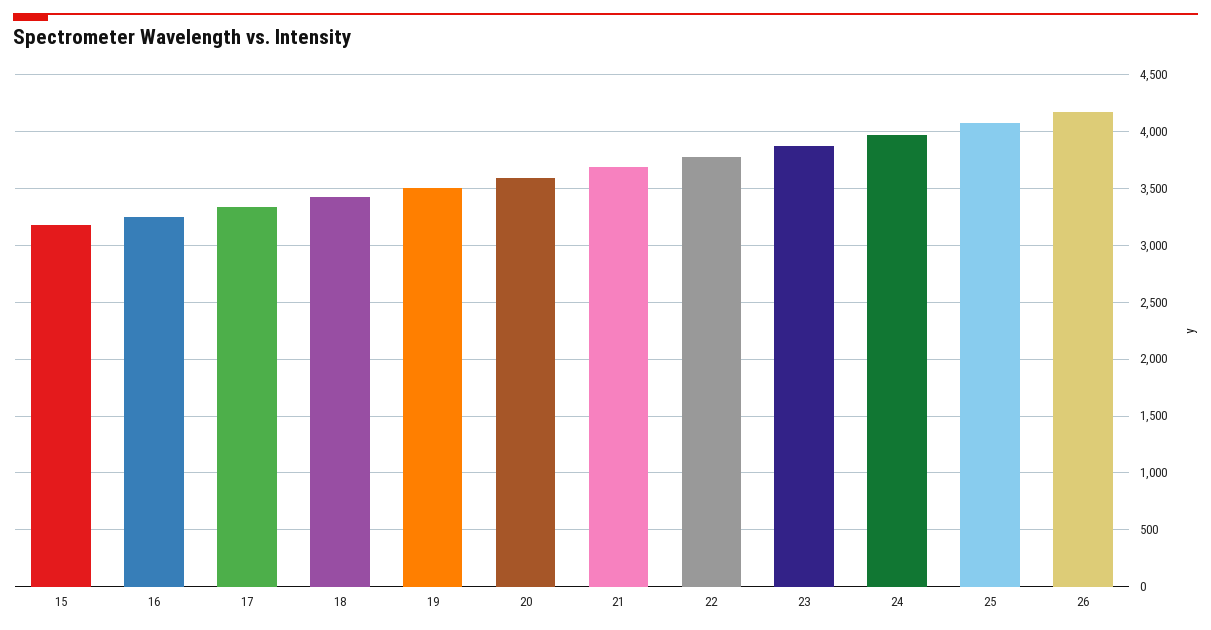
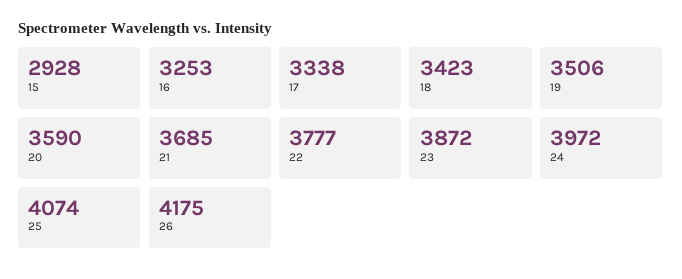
  {
-   "15": 3200,
+   "15": 2928,
    "16": 3253,
    "17": 3338,
    "18": 3423,
    "19": 3506,
    "20": 3590,
    "21": 3685,
    "22": 3777,
    "23": 3872,
    "24": 3972,
    "25": 4074,
    "26": 4175
  }

